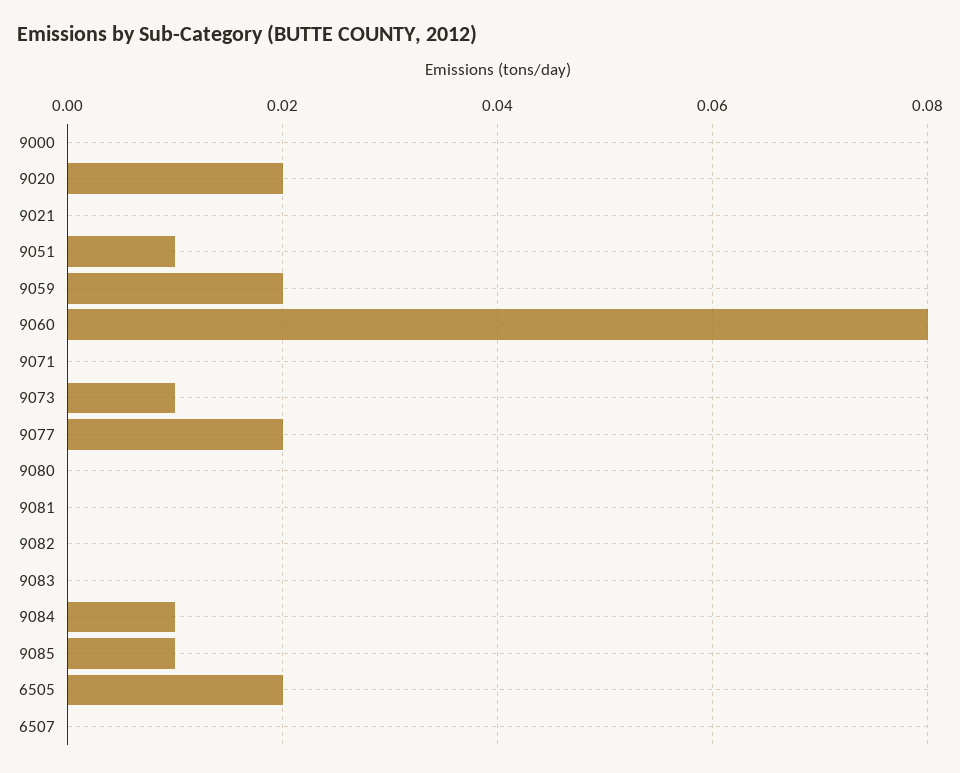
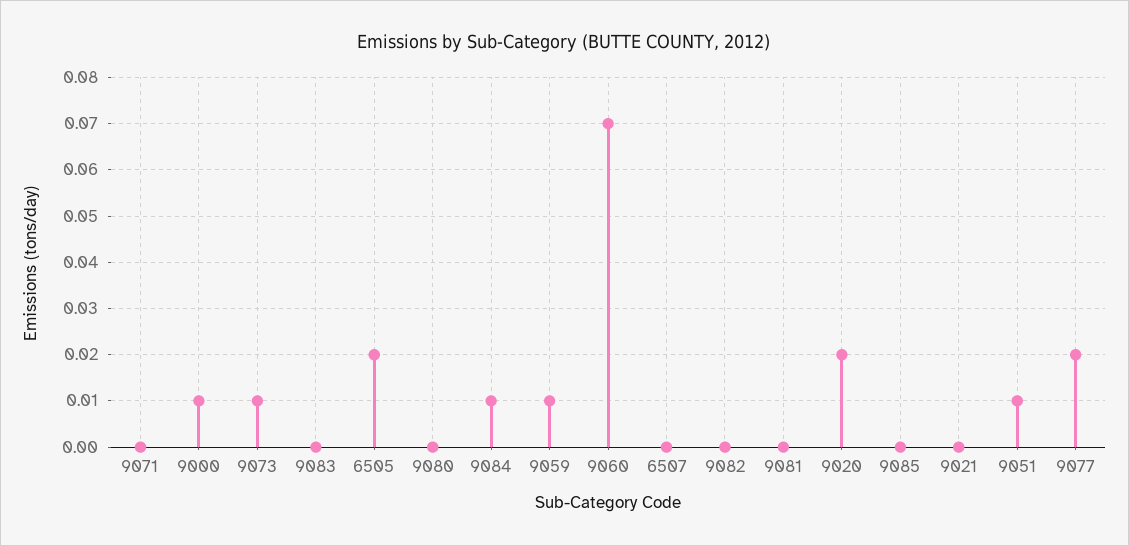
  {
-   "9000": 0,
+   "9000": 0.01,
    "9020": 0.02,
    "9021": 0,
    "9051": 0.01,
-   "9059": 0.02,
+   "9059": 0.01,
-   "9060": 0.08,
+   "9060": 0.07,
    "9071": 0,
    "9073": 0.01,
    "9077": 0.02,
    "9080": 0,
    "9081": 0,
    "9082": 0,
    "9083": 0,
    "9084": 0.01,
-   "9085": 0.01,
+   "9085": 0,
    "6505": 0.02,
    "6507": 0
  }

